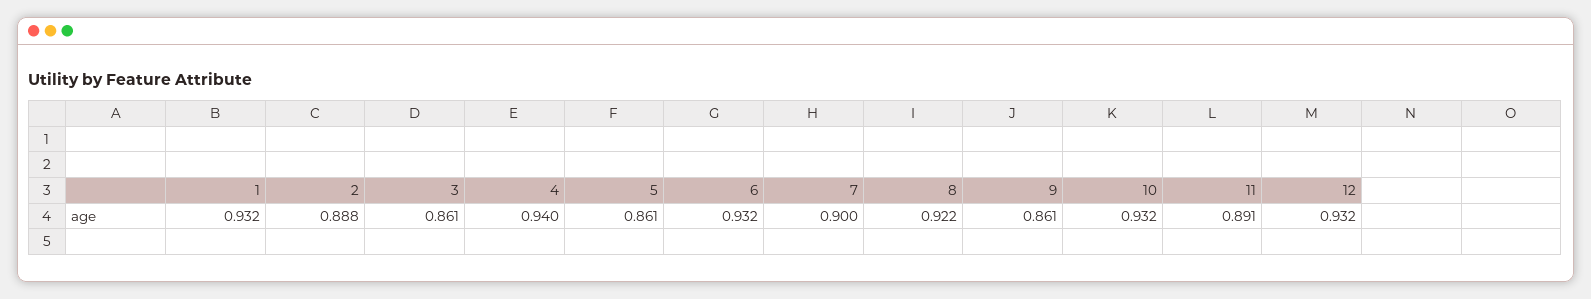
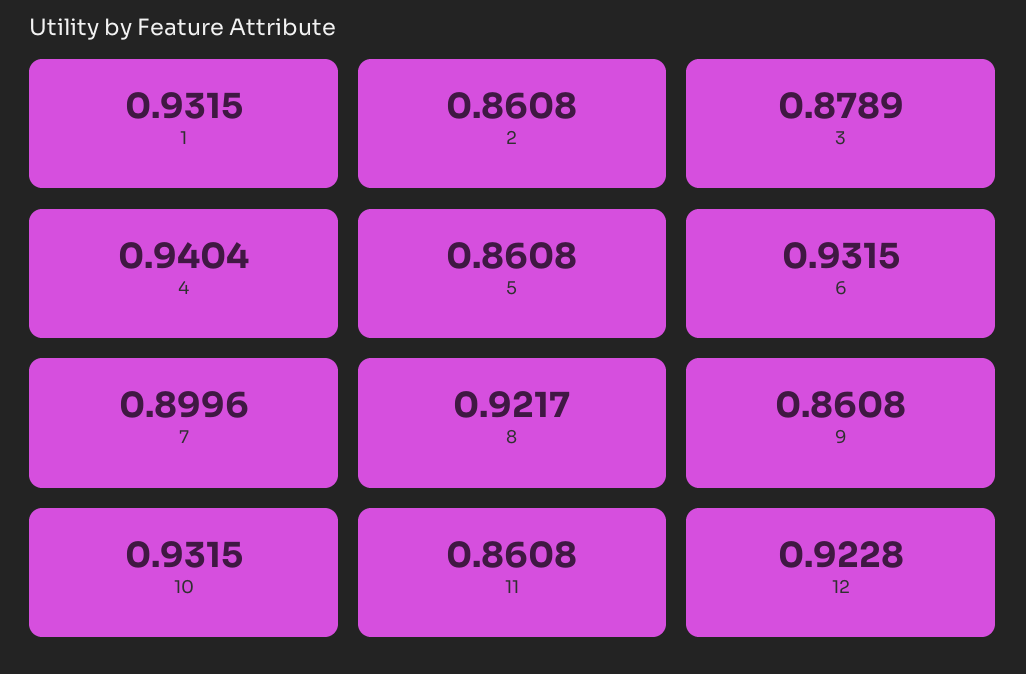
  {
    "1": 0.9315,
-   "2": 0.888,
+   "2": 0.8608,
-   "3": 0.861,
+   "3": 0.8789,
    "4": 0.9404,
    "5": 0.8608,
    "6": 0.9315,
    "7": 0.8996,
    "8": 0.9217,
    "9": 0.8608,
    "10": 0.9315,
-   "11": 0.891,
+   "11": 0.8608,
-   "12": 0.932
+   "12": 0.9228
  }

